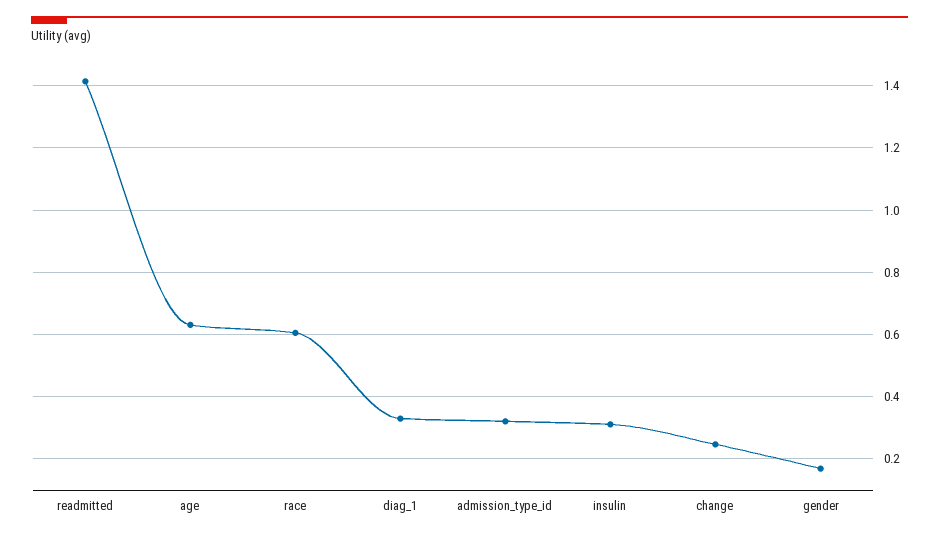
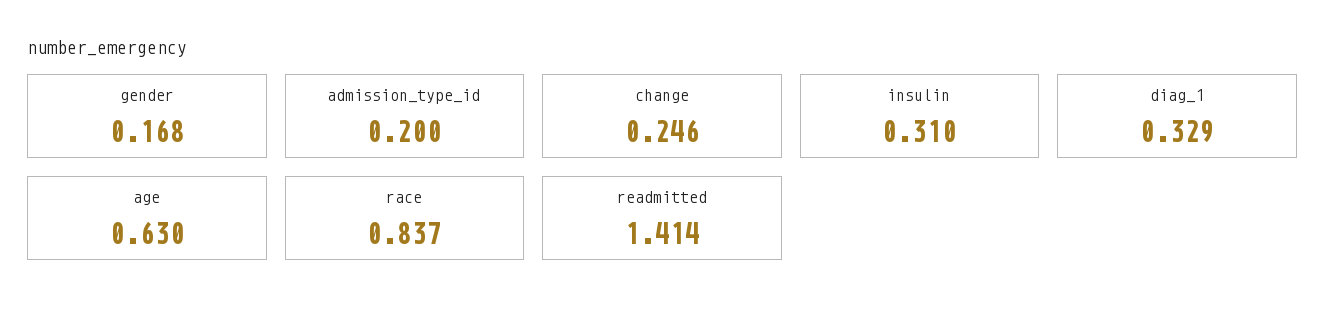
  {
    "readmitted": 1.414,
    "age": 0.63,
-   "race": 0.6,
+   "race": 0.837,
    "diag_1": 0.329,
-   "admission_type_id": 0.32,
+   "admission_type_id": 0.2,
    "insulin": 0.31,
    "change": 0.246,
    "gender": 0.168
  }

